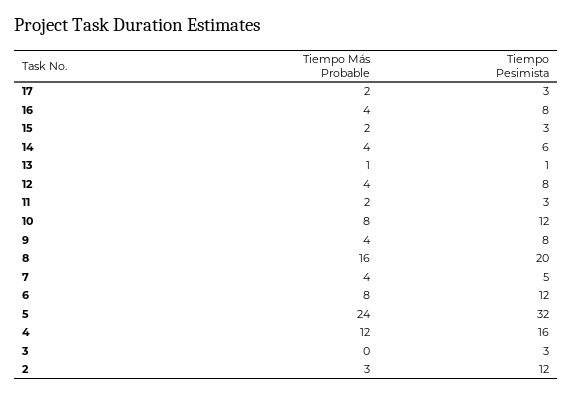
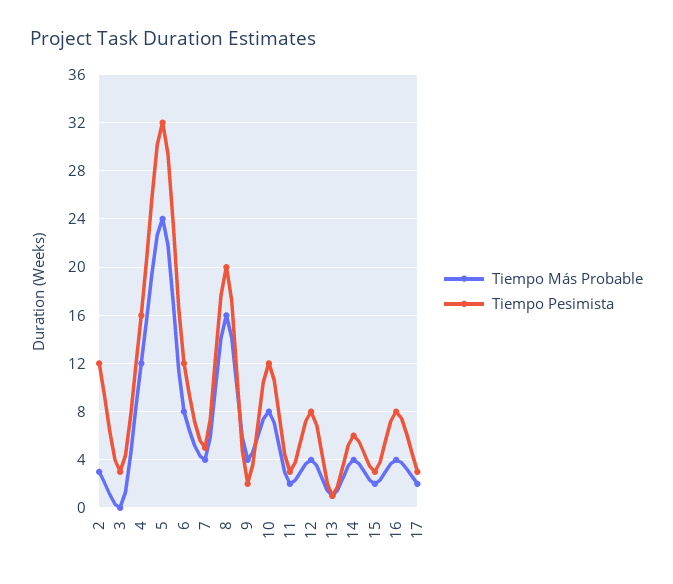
  {
    "Tiempo Más Probable": {
      "17": 2,
      "16": 4,
      "15": 2,
      "14": 4,
      "13": 1,
      "12": 4,
      "11": 2,
      "10": 8,
      "9": 4,
      "8": 16,
      "7": 4,
      "6": 8,
      "5": 24,
      "4": 12,
      "3": 0,
      "2": 3
    },
    "Tiempo Pesimista": {
      "17": 3,
      "16": 8,
      "15": 3,
      "14": 6,
      "13": 1,
      "12": 8,
      "11": 3,
      "10": 12,
-     "9": 8,
+     "9": 2,
      "8": 20,
      "7": 5,
      "6": 12,
      "5": 32,
      "4": 16,
      "3": 3,
      "2": 12
    }
  }

